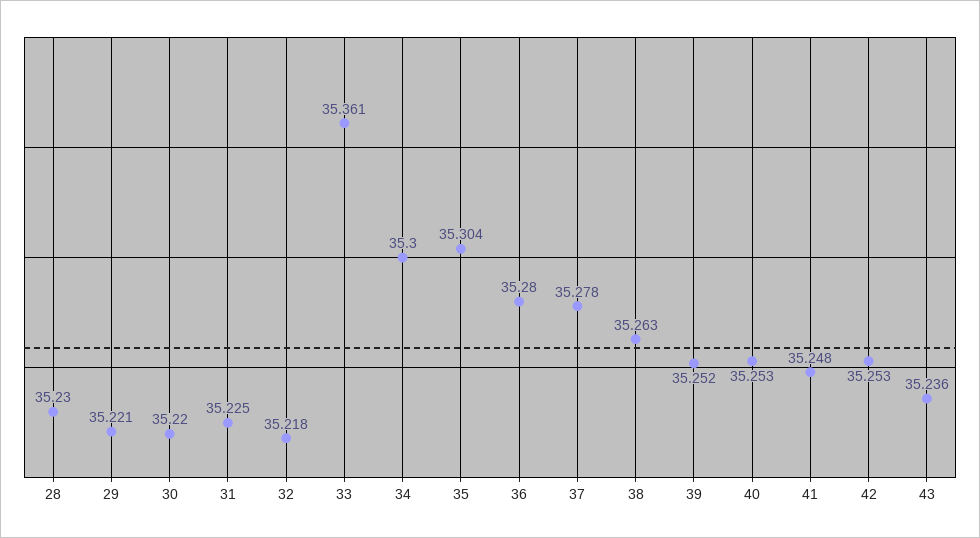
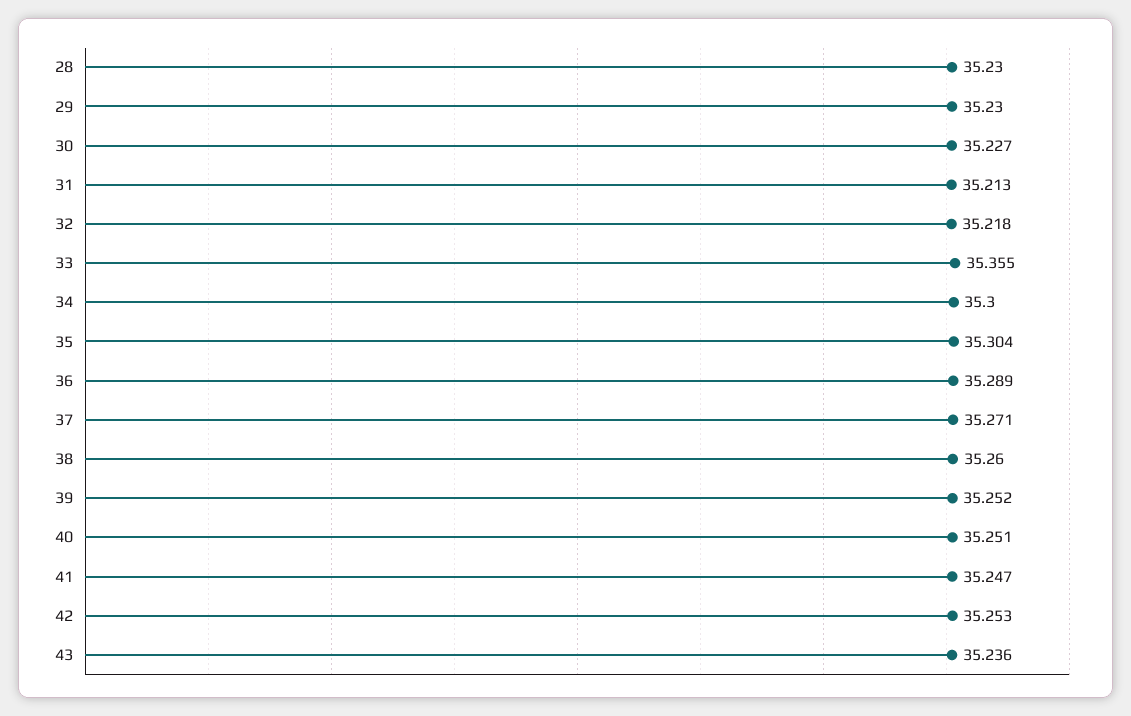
  {
    "28": 35.23,
-   "29": 35.221,
+   "29": 35.23,
-   "30": 35.22,
+   "30": 35.227,
-   "31": 35.225,
+   "31": 35.213,
    "32": 35.218,
-   "33": 35.361,
+   "33": 35.355,
    "34": 35.3,
    "35": 35.304,
-   "36": 35.28,
+   "36": 35.289,
-   "37": 35.278,
+   "37": 35.271,
-   "38": 35.263,
+   "38": 35.26,
    "39": 35.252,
-   "40": 35.253,
+   "40": 35.251,
-   "41": 35.248,
+   "41": 35.247,
    "42": 35.253,
    "43": 35.236
  }

